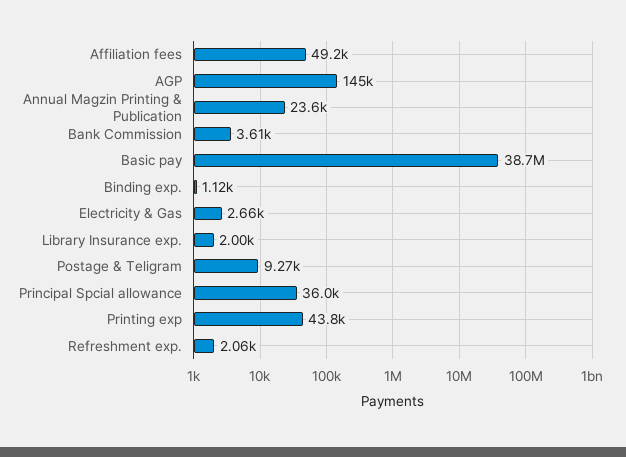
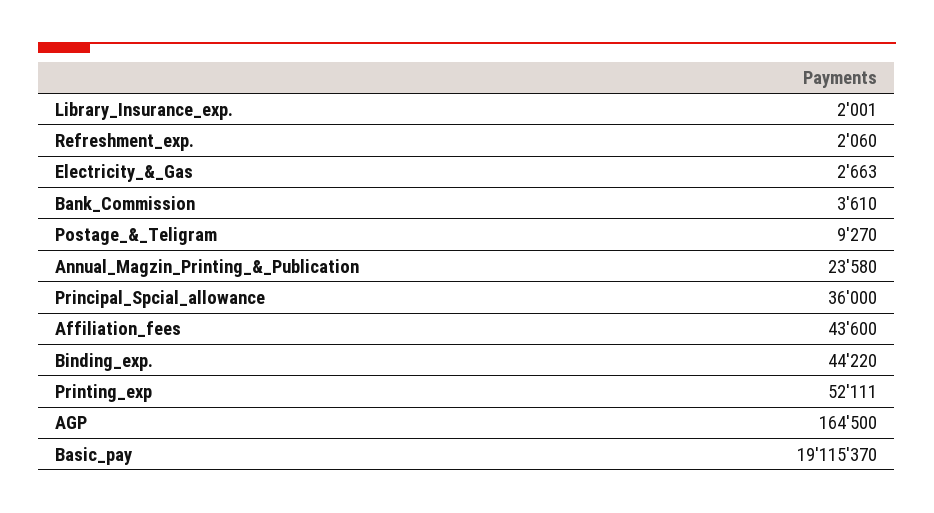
  {
-   "Affiliation fees": 49200,
+   "Affiliation fees": 43600,
-   "AGP": 145000,
+   "AGP": 164500,
    "Annual Magzin Printing & Publication": 23580,
    "Bank Commission": 3610,
-   "Basic pay": 38700000,
+   "Basic pay": 19115370,
-   "Binding exp.": 1120,
+   "Binding exp.": 44220,
    "Electricity & Gas": 2663,
    "Library Insurance exp.": 2001,
    "Postage & Teligram": 9270,
    "Principal Spcial allowance": 36000,
-   "Printing exp": 43800,
+   "Printing exp": 52111,
    "Refreshment exp.": 2060
  }

